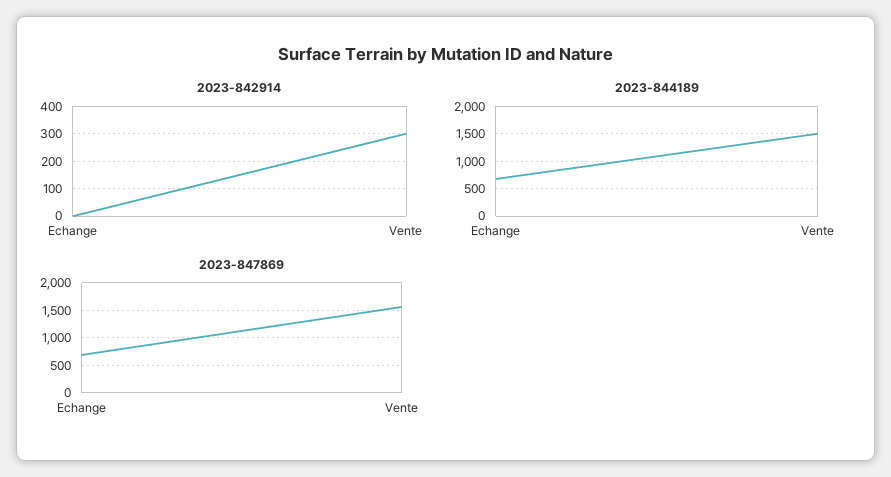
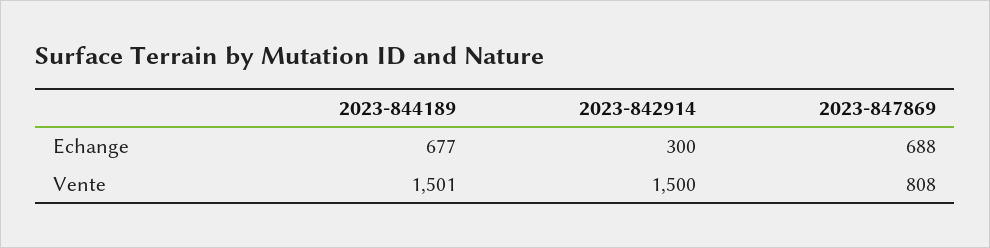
  {
    "2023-842914": {
-     "Echange": 0,
+     "Echange": 300,
-     "Vente": 300
+     "Vente": 1500
    },
    "2023-844189": {
      "Echange": 677,
      "Vente": 1501
    },
    "2023-847869": {
      "Echange": 688,
-     "Vente": 1500
+     "Vente": 808
    }
  }

